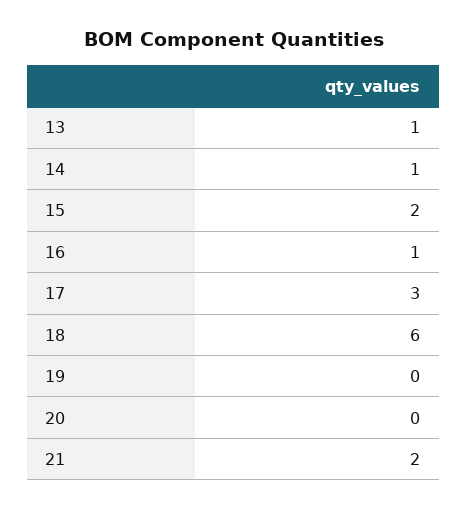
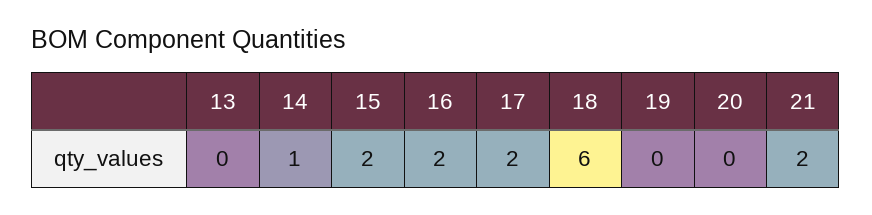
  {
-   "13": 1,
+   "13": 0,
    "14": 1,
    "15": 2,
-   "16": 1,
+   "16": 2,
-   "17": 3,
+   "17": 2,
    "18": 6,
    "19": 0,
    "20": 0,
    "21": 2
  }

